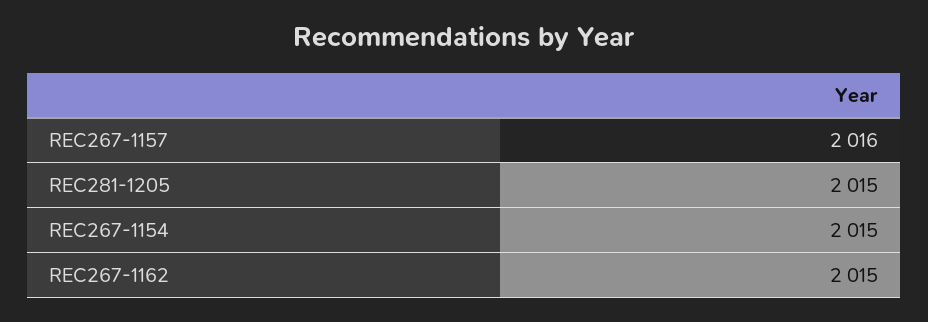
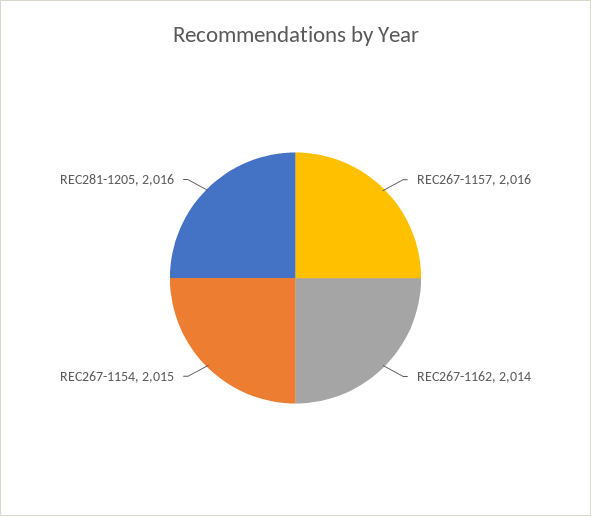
  {
    "REC267-1157": 2016,
-   "REC281-1205": 2015,
+   "REC281-1205": 2016,
    "REC267-1154": 2015,
-   "REC267-1162": 2015
+   "REC267-1162": 2014
  }

